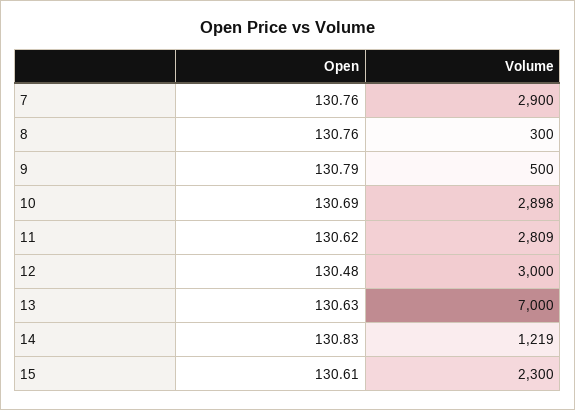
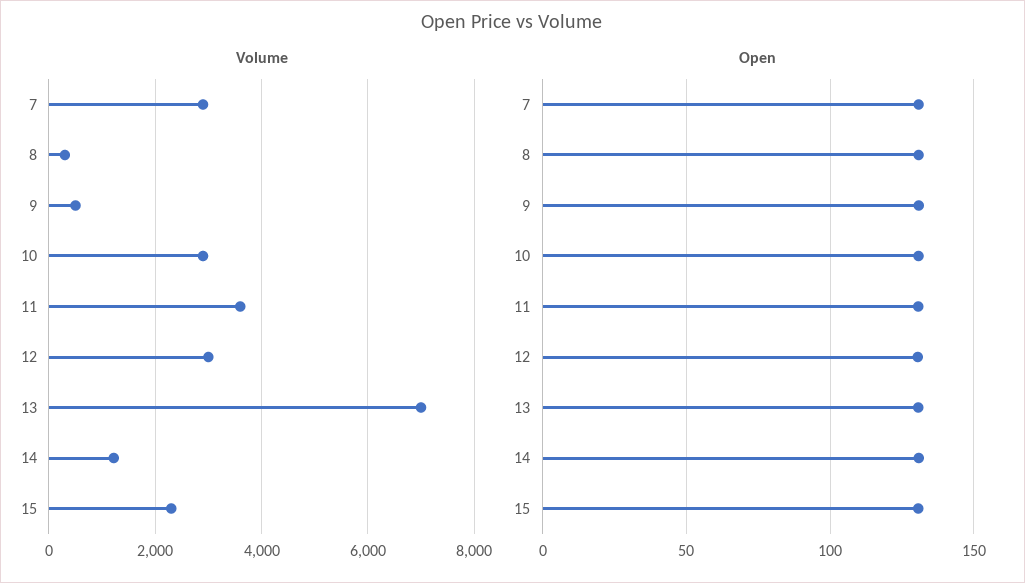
  {
    "Open": {
      "7": 130.76,
      "8": 130.76,
      "9": 130.79,
      "10": 130.69,
      "11": 130.62,
      "12": 130.48,
      "13": 130.63,
      "14": 130.83,
      "15": 130.61
    },
    "Volume": {
      "7": 2900,
      "8": 300,
      "9": 500,
      "10": 2898,
-     "11": 2809,
+     "11": 3600,
      "12": 3000,
      "13": 7000,
      "14": 1219,
      "15": 2300
    }
  }

